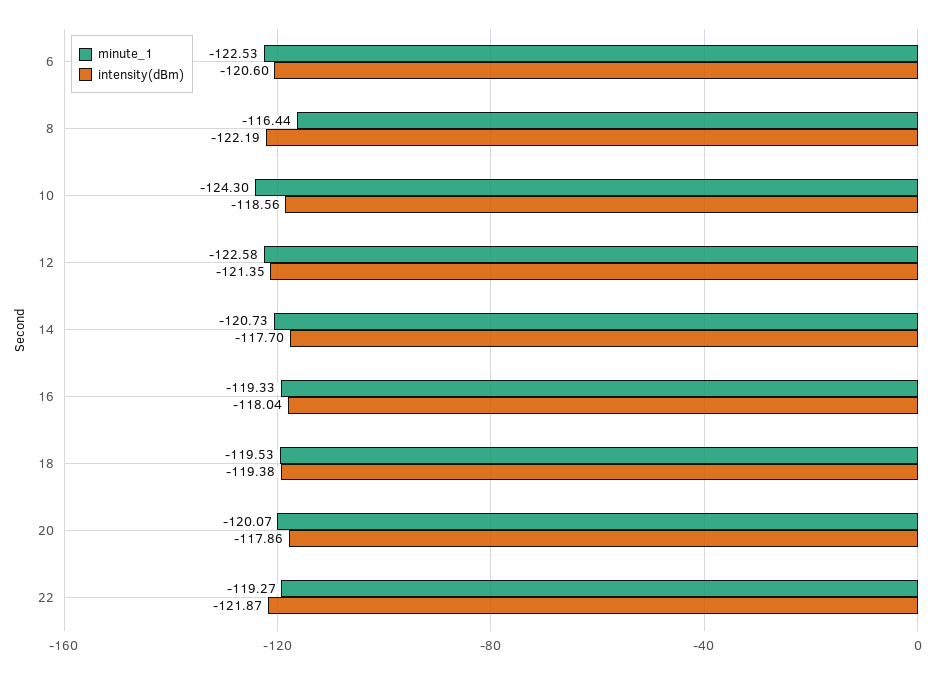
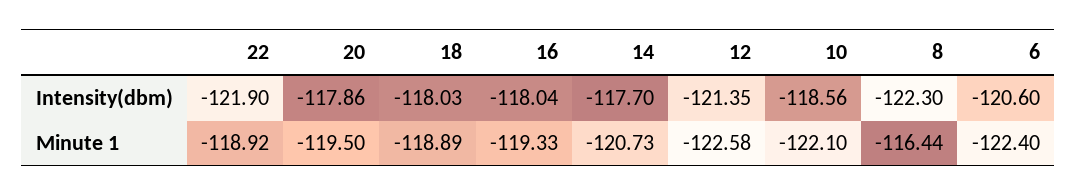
  {
    "minute_1": {
-     "6": -122.53,
+     "6": -122.4,
      "8": -116.44,
-     "10": -124.3,
+     "10": -122.1,
      "12": -122.58,
      "14": -120.73,
      "16": -119.33,
-     "18": -119.53,
+     "18": -118.89,
-     "20": -120.07,
+     "20": -119.5,
-     "22": -119.27
+     "22": -118.92
    },
    "intensity(dBm)": {
      "6": -120.6,
-     "8": -122.19,
+     "8": -122.3,
      "10": -118.56,
      "12": -121.35,
      "14": -117.7,
      "16": -118.04,
-     "18": -119.38,
+     "18": -118.03,
      "20": -117.86,
-     "22": -121.87
+     "22": -121.9
    }
  }

